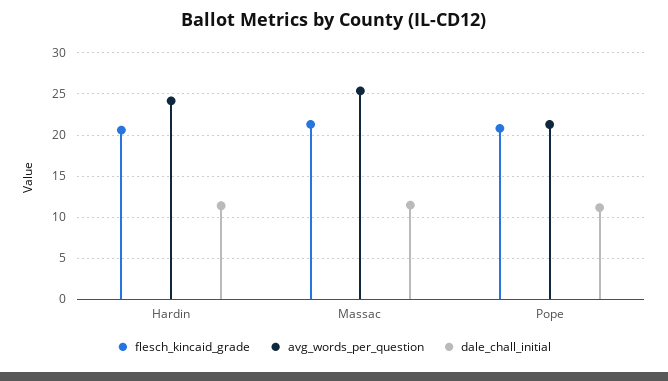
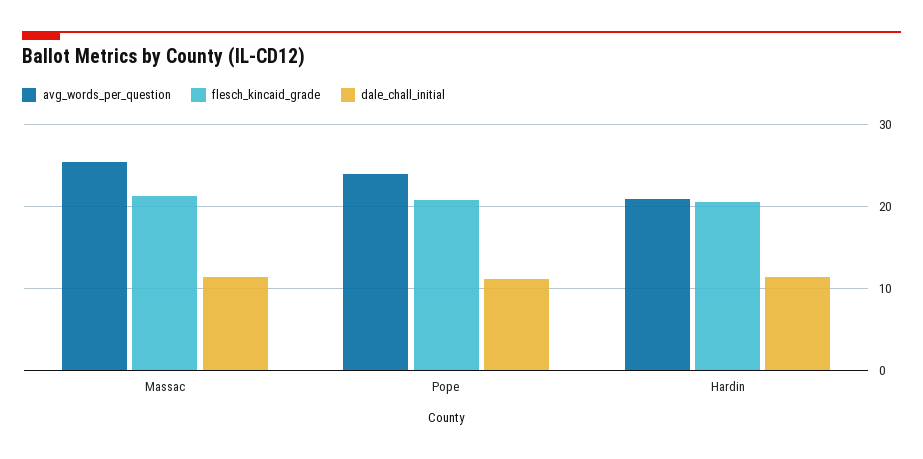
  {
    "flesch_kincaid_grade": {
      "Hardin": 21,
      "Massac": 21,
      "Pope": 21
    },
    "avg_words_per_question": {
-     "Hardin": 24,
+     "Hardin": 21,
      "Massac": 25,
-     "Pope": 21
+     "Pope": 24
    },
    "dale_chall_initial": {
      "Hardin": 11,
      "Massac": 11,
      "Pope": 11
    }
  }

